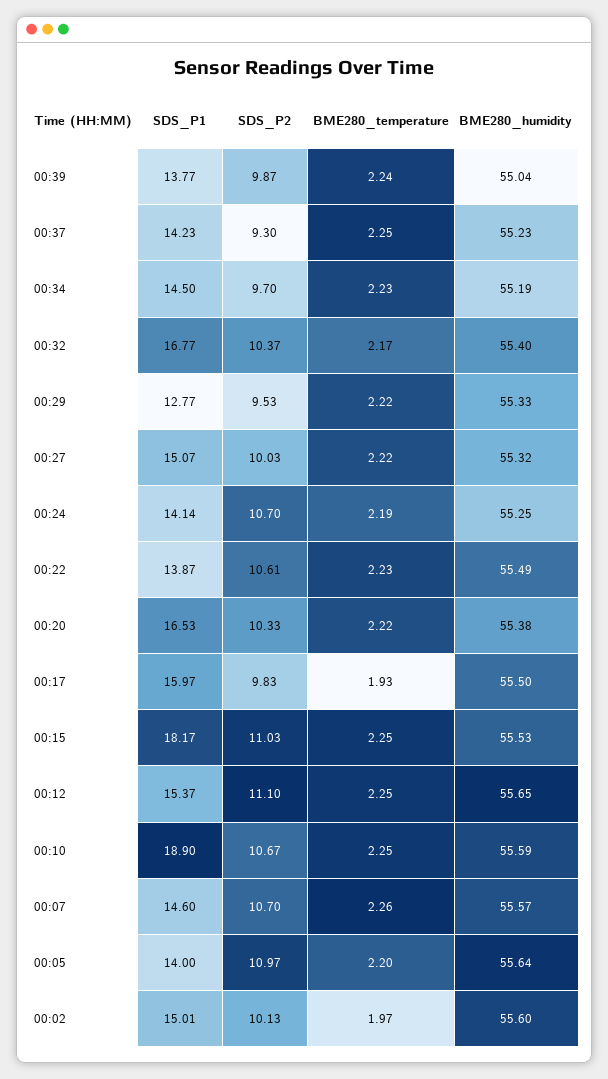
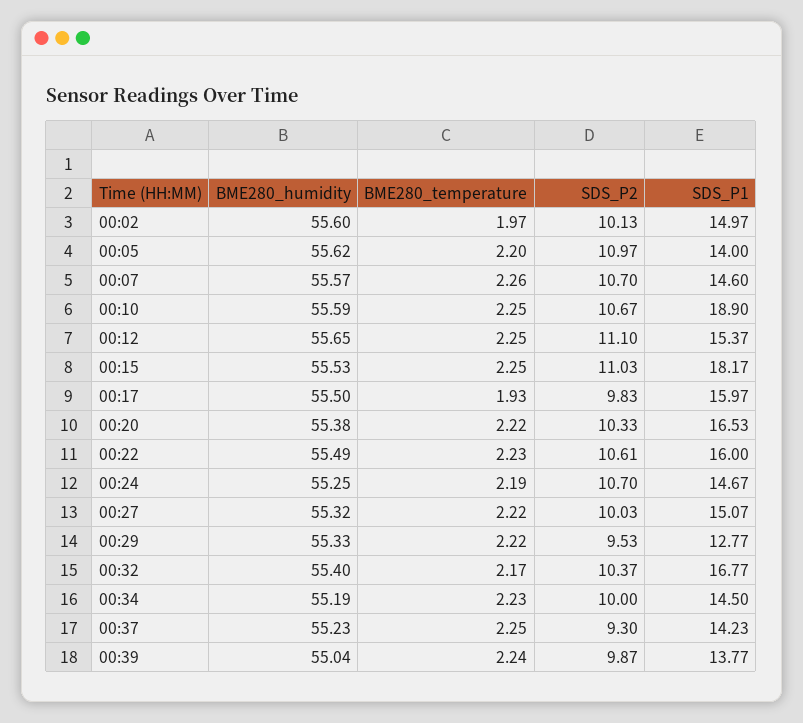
  {
    "SDS_P1": {
      "00:39": 13.77,
      "00:37": 14.23,
      "00:34": 14.5,
      "00:32": 16.77,
      "00:29": 12.77,
      "00:27": 15.07,
-     "00:24": 14.14,
+     "00:24": 14.67,
-     "00:22": 13.87,
+     "00:22": 16,
      "00:20": 16.53,
      "00:17": 15.97,
      "00:15": 18.17,
      "00:12": 15.37,
      "00:10": 18.9,
      "00:07": 14.6,
      "00:05": 14,
-     "00:02": 15.01
+     "00:02": 14.97
    },
    "SDS_P2": {
      "00:39": 9.87,
      "00:37": 9.3,
-     "00:34": 9.7,
+     "00:34": 10,
      "00:32": 10.37,
      "00:29": 9.53,
      "00:27": 10.03,
      "00:24": 10.7,
      "00:22": 10.61,
      "00:20": 10.33,
      "00:17": 9.83,
      "00:15": 11.03,
      "00:12": 11.1,
      "00:10": 10.67,
      "00:07": 10.7,
      "00:05": 10.97,
      "00:02": 10.13
    },
    "BME280_temperature": {
      "00:39": 2.24,
      "00:37": 2.25,
      "00:34": 2.23,
      "00:32": 2.17,
      "00:29": 2.22,
      "00:27": 2.22,
      "00:24": 2.19,
      "00:22": 2.23,
      "00:20": 2.22,
      "00:17": 1.93,
      "00:15": 2.25,
      "00:12": 2.25,
      "00:10": 2.25,
      "00:07": 2.26,
      "00:05": 2.2,
      "00:02": 1.97
    },
    "BME280_humidity": {
      "00:39": 55.04,
      "00:37": 55.23,
      "00:34": 55.19,
      "00:32": 55.4,
      "00:29": 55.33,
      "00:27": 55.32,
      "00:24": 55.25,
      "00:22": 55.49,
      "00:20": 55.38,
      "00:17": 55.5,
      "00:15": 55.53,
      "00:12": 55.65,
      "00:10": 55.59,
      "00:07": 55.57,
-     "00:05": 55.64,
+     "00:05": 55.62,
      "00:02": 55.6
    }
  }

